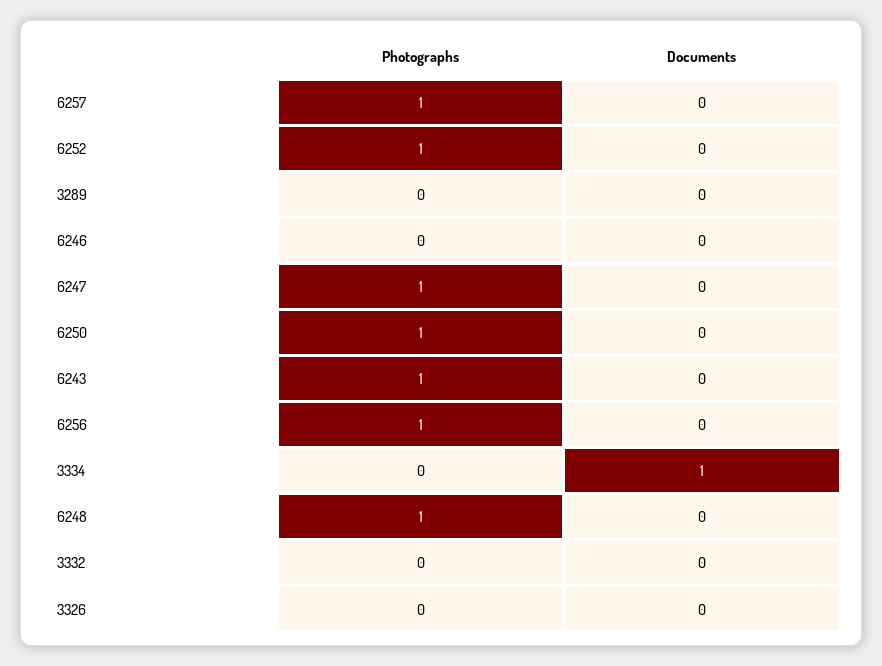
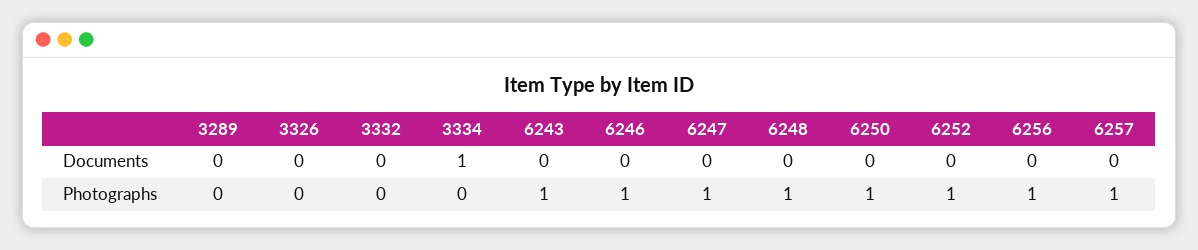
  {
    "Photographs": {
      "6257": 1,
      "6252": 1,
      "3289": 0,
-     "6246": 0,
+     "6246": 1,
      "6247": 1,
      "6250": 1,
      "6243": 1,
      "6256": 1,
      "3334": 0,
      "6248": 1,
      "3332": 0,
      "3326": 0
    },
    "Documents": {
      "6257": 0,
      "6252": 0,
      "3289": 0,
      "6246": 0,
      "6247": 0,
      "6250": 0,
      "6243": 0,
      "6256": 0,
      "3334": 1,
      "6248": 0,
      "3332": 0,
      "3326": 0
    }
  }

